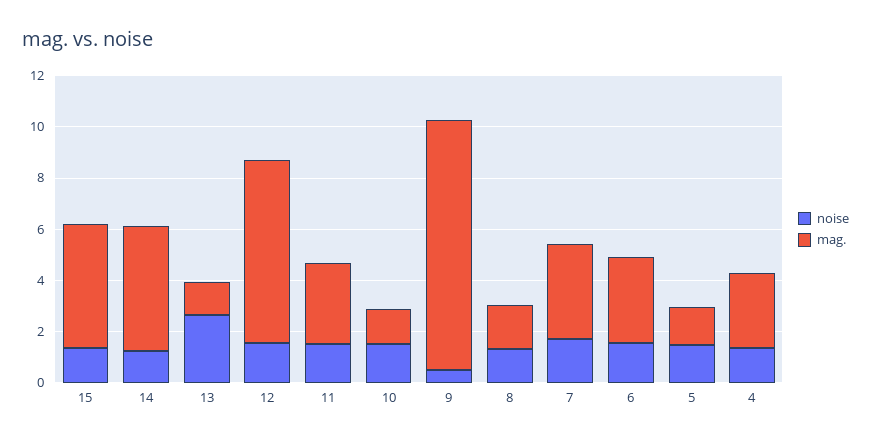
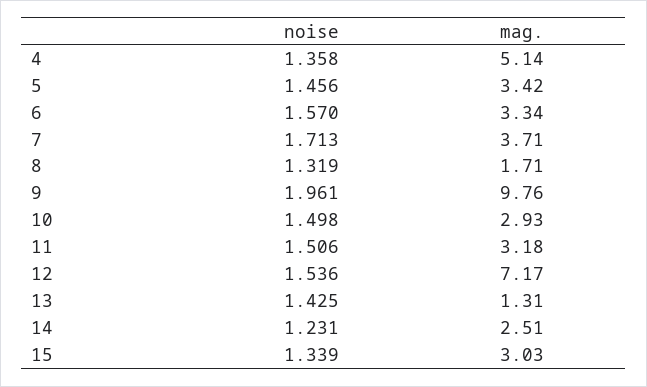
  {
    "noise": {
      "15": 1.339,
      "14": 1.231,
-     "13": 2.5,
+     "13": 1.425,
      "12": 1.536,
      "11": 1.506,
      "10": 1.498,
-     "9": 0.5,
+     "9": 1.961,
      "8": 1.319,
      "7": 1.713,
      "6": 1.57,
      "5": 1.456,
      "4": 1.358
    },
    "mag.": {
-     "15": 5,
+     "15": 3.03,
-     "14": 5,
+     "14": 2.51,
      "13": 1.31,
      "12": 7.17,
      "11": 3.18,
-     "10": 1.5,
+     "10": 2.93,
      "9": 9.76,
      "8": 1.71,
      "7": 3.71,
      "6": 3.34,
-     "5": 1.5,
+     "5": 3.42,
-     "4": 3
+     "4": 5.14
    }
  }

